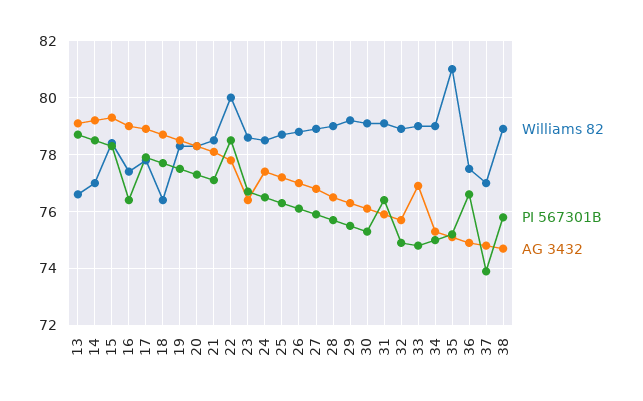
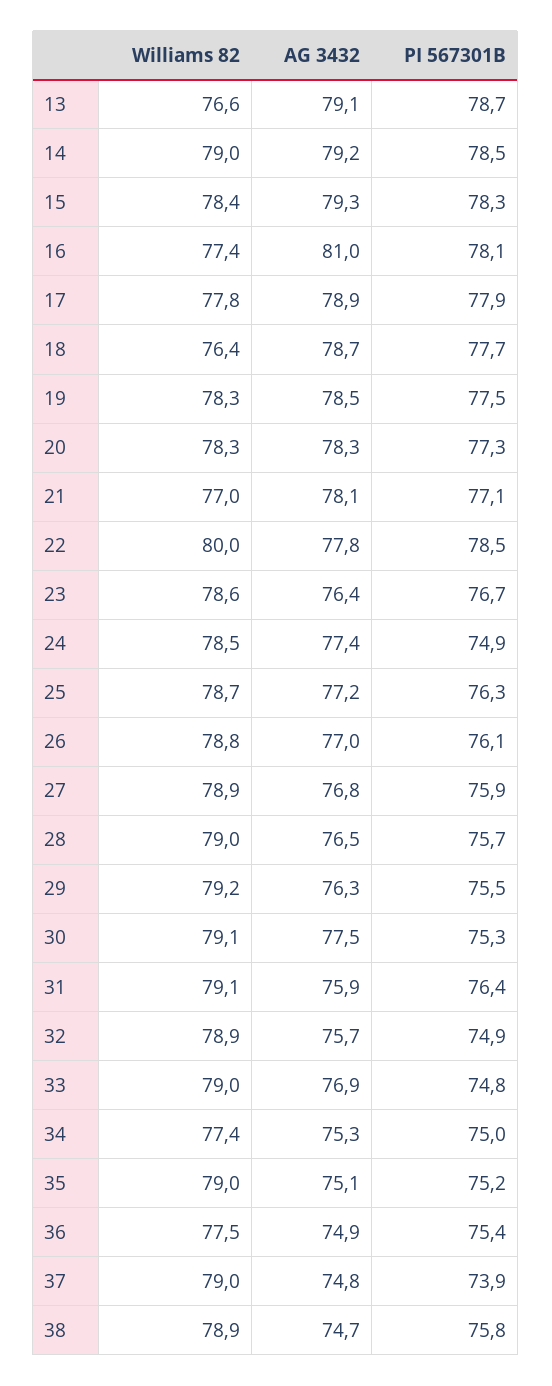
  {
    "Williams 82": {
      "13": 76.6,
-     "14": 77,
+     "14": 79,
      "15": 78.4,
      "16": 77.4,
      "17": 77.8,
      "18": 76.4,
      "19": 78.3,
      "20": 78.3,
-     "21": 78.5,
+     "21": 77,
      "22": 80,
      "23": 78.6,
      "24": 78.5,
      "25": 78.7,
      "26": 78.8,
      "27": 78.9,
      "28": 79,
      "29": 79.2,
      "30": 79.1,
      "31": 79.1,
      "32": 78.9,
      "33": 79,
-     "34": 79,
+     "34": 77.4,
-     "35": 81,
+     "35": 79,
      "36": 77.5,
-     "37": 77,
+     "37": 79,
      "38": 78.9
    },
    "PI 567301B": {
      "13": 78.7,
      "14": 78.5,
      "15": 78.3,
-     "16": 76.5,
+     "16": 78.1,
      "17": 77.9,
      "18": 77.7,
      "19": 77.5,
      "20": 77.3,
      "21": 77.1,
      "22": 78.5,
      "23": 76.7,
-     "24": 76.5,
+     "24": 74.9,
      "25": 76.3,
      "26": 76.1,
      "27": 75.9,
      "28": 75.7,
      "29": 75.5,
      "30": 75.3,
      "31": 76.4,
      "32": 74.9,
      "33": 74.8,
      "34": 75,
      "35": 75.2,
-     "36": 76.5,
+     "36": 75.4,
      "37": 73.9,
      "38": 75.8
    },
    "AG 3432": {
      "13": 79.1,
      "14": 79.2,
      "15": 79.3,
-     "16": 79,
+     "16": 81,
      "17": 78.9,
      "18": 78.7,
      "19": 78.5,
      "20": 78.3,
      "21": 78.1,
      "22": 77.8,
      "23": 76.4,
      "24": 77.4,
      "25": 77.2,
      "26": 77,
      "27": 76.8,
      "28": 76.5,
      "29": 76.3,
-     "30": 76,
+     "30": 77.5,
      "31": 75.9,
      "32": 75.7,
      "33": 76.9,
      "34": 75.3,
      "35": 75.1,
      "36": 74.9,
      "37": 74.8,
      "38": 74.7
    }
  }

